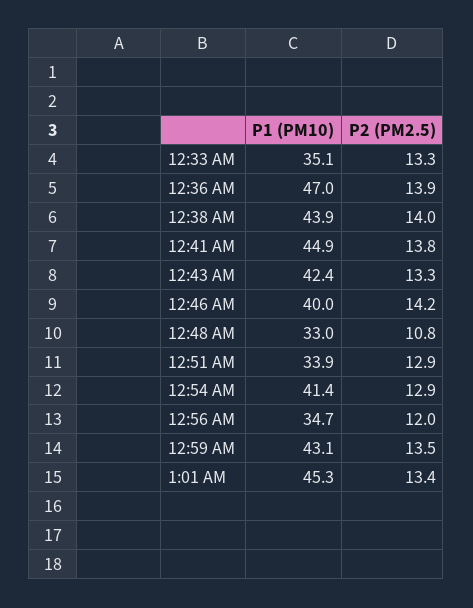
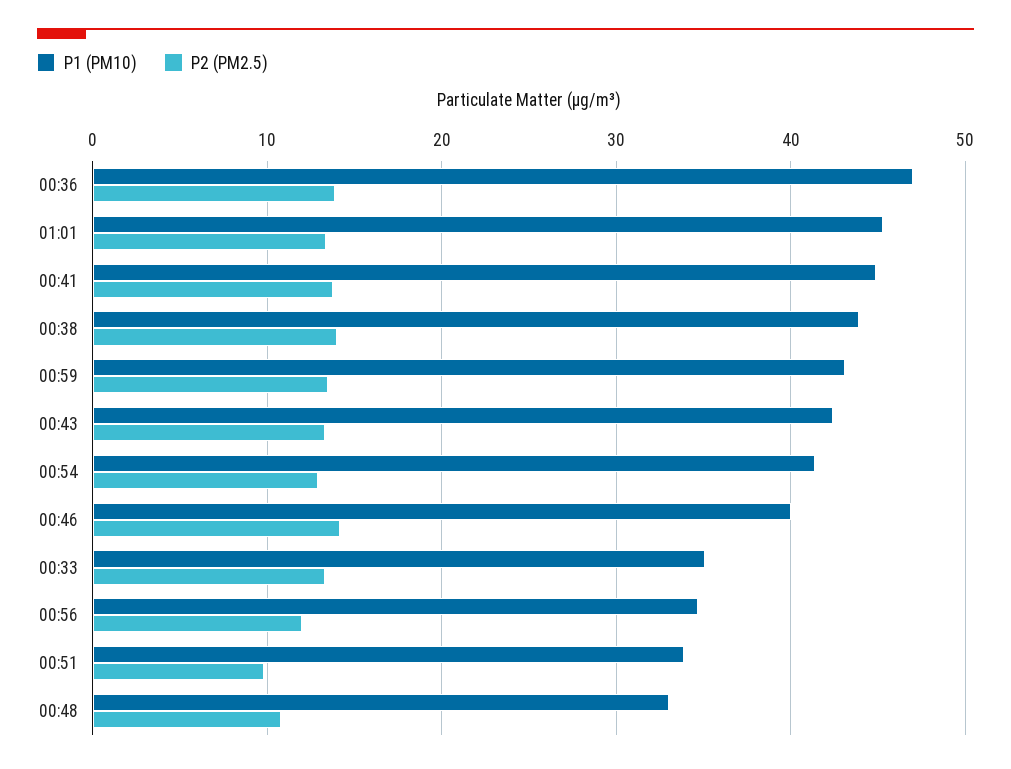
  {
    "P1 (PM10)": {
      "12:33 AM": 35.1,
      "12:36 AM": 47,
      "12:38 AM": 43.9,
      "12:41 AM": 44.9,
      "12:43 AM": 42.4,
      "12:46 AM": 40,
      "12:48 AM": 33,
      "12:51 AM": 33.9,
      "12:54 AM": 41.4,
      "12:56 AM": 34.7,
      "12:59 AM": 43.1,
      "1:01 AM": 45.3
    },
    "P2 (PM2.5)": {
      "12:33 AM": 13.3,
      "12:36 AM": 13.9,
      "12:38 AM": 14,
      "12:41 AM": 13.8,
      "12:43 AM": 13.3,
      "12:46 AM": 14.2,
      "12:48 AM": 10.8,
-     "12:51 AM": 12.9,
+     "12:51 AM": 10,
      "12:54 AM": 12.9,
      "12:56 AM": 12,
      "12:59 AM": 13.5,
      "1:01 AM": 13.4
    }
  }

